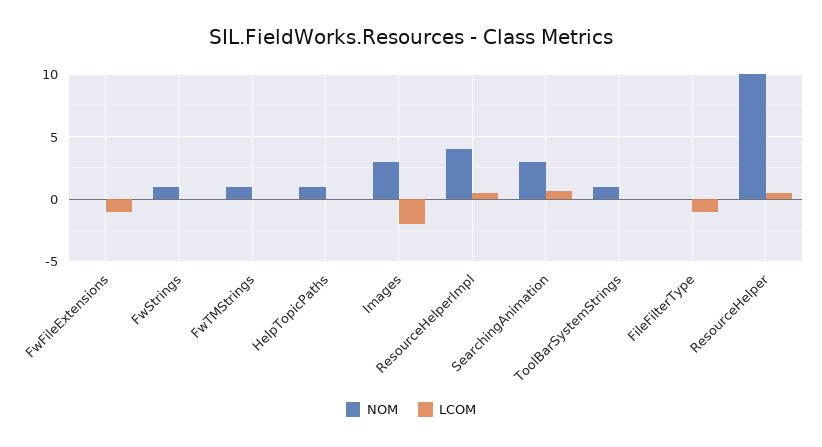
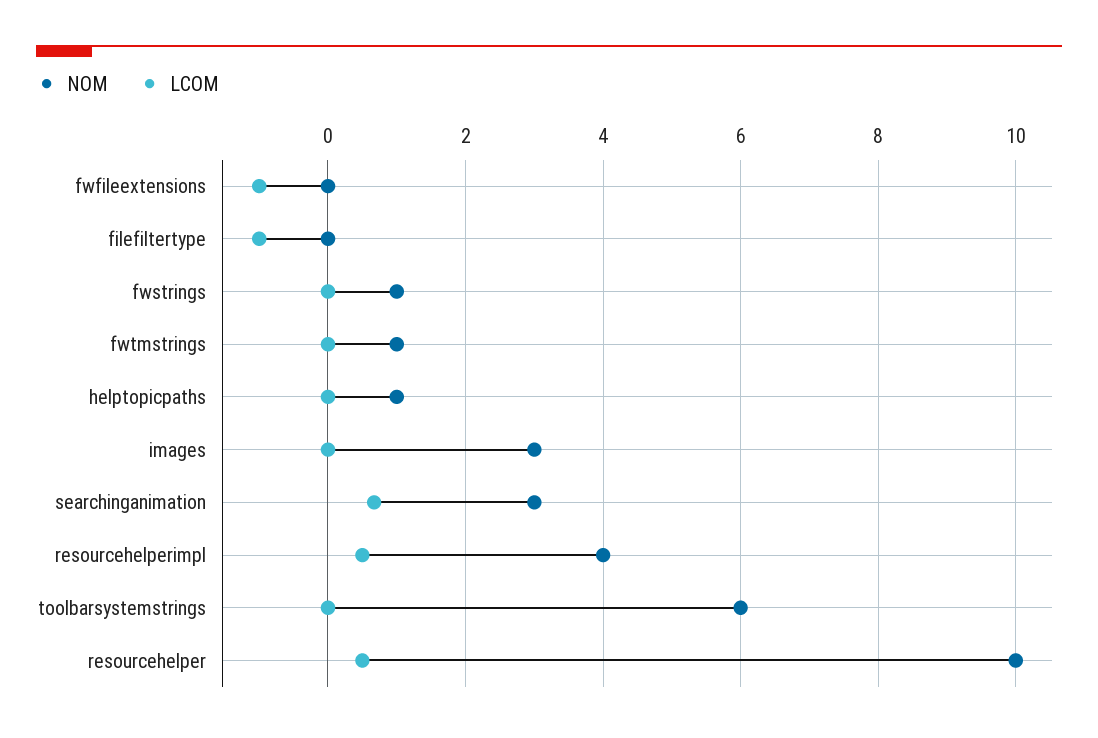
  {
    "NOM": {
      "FwFileExtensions": 0,
      "FwStrings": 1,
      "FwTMStrings": 1,
      "HelpTopicPaths": 1,
      "Images": 3,
      "ResourceHelperImpl": 4,
      "SearchingAnimation": 3,
-     "ToolBarSystemStrings": 1,
+     "ToolBarSystemStrings": 6,
      "FileFilterType": 0,
      "ResourceHelper": 10
    },
    "LCOM": {
      "FwFileExtensions": -1,
      "FwStrings": 0,
      "FwTMStrings": 0,
      "HelpTopicPaths": 0,
-     "Images": -2,
+     "Images": 0,
      "ResourceHelperImpl": 0.6,
      "SearchingAnimation": 0.6,
      "ToolBarSystemStrings": 0,
      "FileFilterType": -1,
      "ResourceHelper": 0.6
    }
  }

